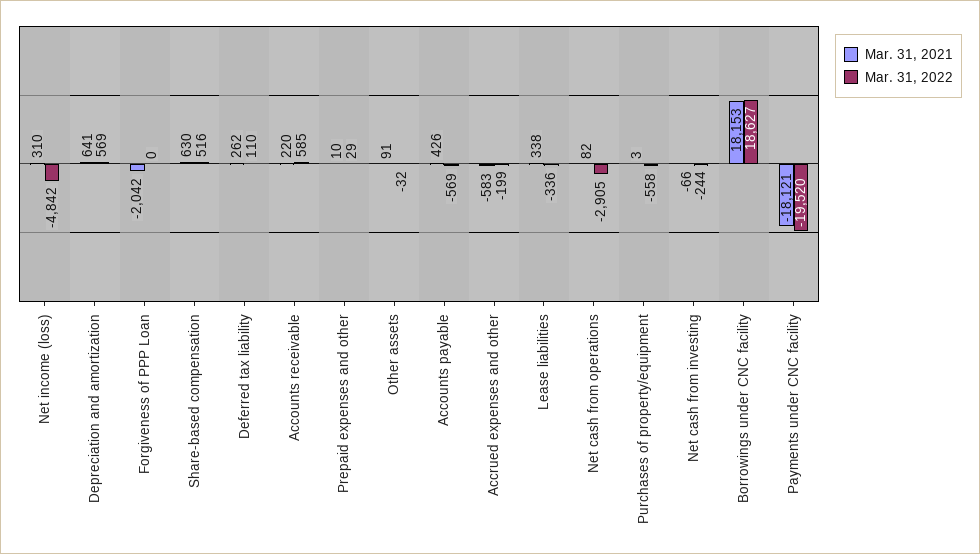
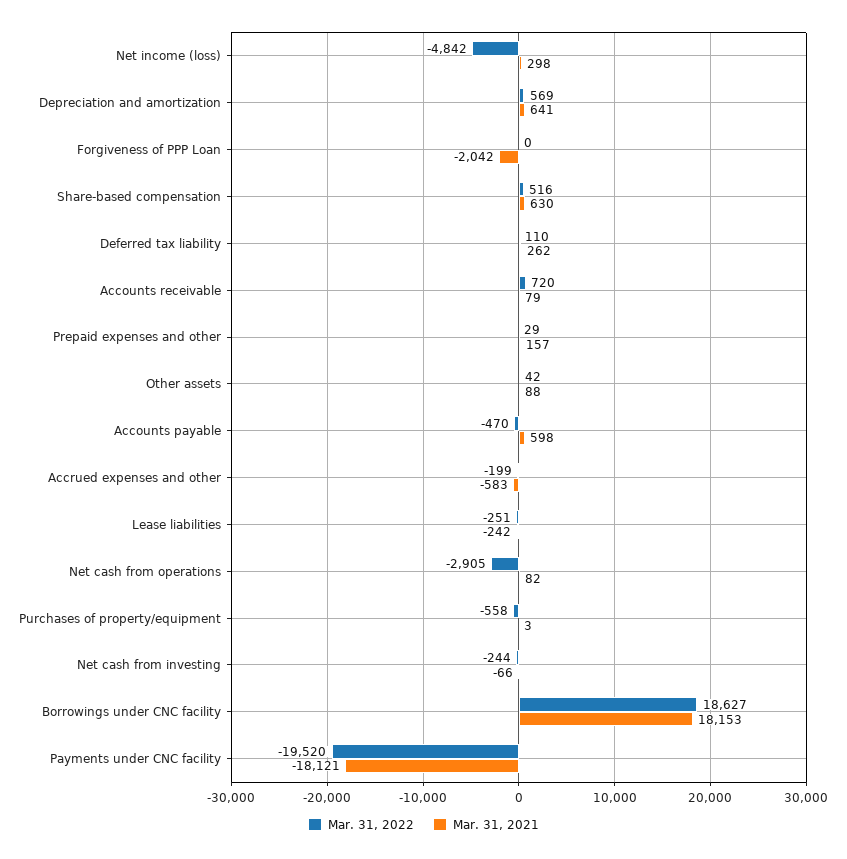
  {
    "Mar. 31, 2021": {
-     "Net income (loss)": 310,
+     "Net income (loss)": 298,
      "Depreciation and amortization": 641,
      "Forgiveness of PPP Loan": -2042,
      "Share-based compensation": 630,
      "Deferred tax liability": 262,
-     "Accounts receivable": 220,
+     "Accounts receivable": 79,
-     "Prepaid expenses and other": 10,
+     "Prepaid expenses and other": 157,
-     "Other assets": 91,
+     "Other assets": 88,
-     "Accounts payable": 426,
+     "Accounts payable": 598,
      "Accrued expenses and other": -583,
-     "Lease liabilities": 338,
+     "Lease liabilities": -242,
      "Net cash from operations": 82,
      "Purchases of property/equipment": 3,
      "Net cash from investing": -66,
      "Borrowings under CNC facility": 18153,
      "Payments under CNC facility": -18121
    },
    "Mar. 31, 2022": {
      "Net income (loss)": -4842,
      "Depreciation and amortization": 569,
      "Forgiveness of PPP Loan": 0,
      "Share-based compensation": 516,
      "Deferred tax liability": 110,
-     "Accounts receivable": 585,
+     "Accounts receivable": 720,
      "Prepaid expenses and other": 29,
-     "Other assets": -32,
+     "Other assets": 42,
-     "Accounts payable": -569,
+     "Accounts payable": -470,
      "Accrued expenses and other": -199,
-     "Lease liabilities": -336,
+     "Lease liabilities": -251,
      "Net cash from operations": -2905,
      "Purchases of property/equipment": -558,
      "Net cash from investing": -244,
      "Borrowings under CNC facility": 18627,
      "Payments under CNC facility": -19520
    }
  }

